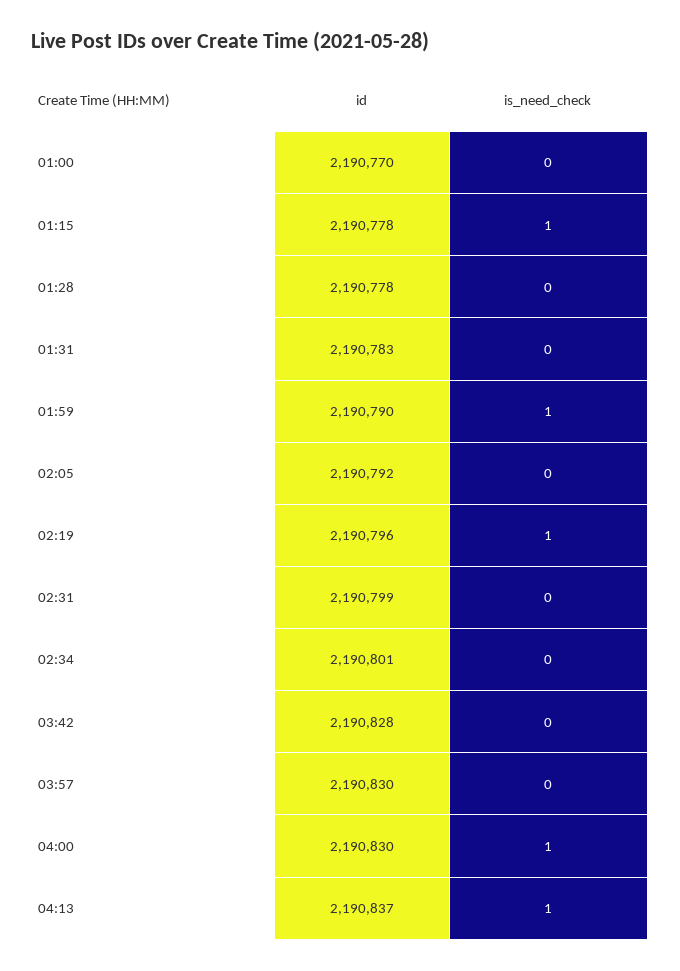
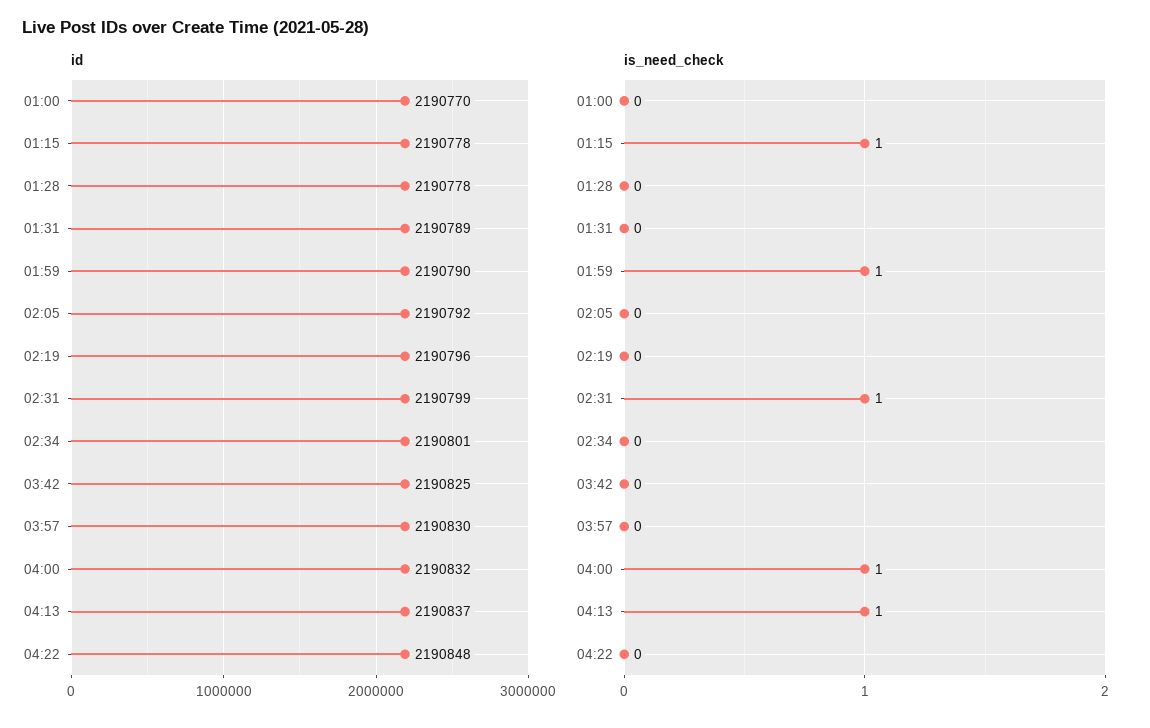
  {
    "id": {
      "01:00": 2190770,
      "01:15": 2190778,
      "01:28": 2190778,
-     "01:31": 2190783,
+     "01:31": 2190789,
      "01:59": 2190790,
      "02:05": 2190792,
      "02:19": 2190796,
      "02:31": 2190799,
      "02:34": 2190801,
-     "03:42": 2190828,
+     "03:42": 2190825,
      "03:57": 2190830,
-     "04:00": 2190830,
+     "04:00": 2190832,
-     "04:13": 2190837
+     "04:13": 2190837,
+     "04:22": 2190848
    },
    "is_need_check": {
      "01:00": 0,
      "01:15": 1,
      "01:28": 0,
      "01:31": 0,
      "01:59": 1,
      "02:05": 0,
-     "02:19": 1,
+     "02:19": 0,
-     "02:31": 0,
+     "02:31": 1,
      "02:34": 0,
      "03:42": 0,
      "03:57": 0,
      "04:00": 1,
-     "04:13": 1
+     "04:13": 1,
+     "04:22": 0
    }
  }

